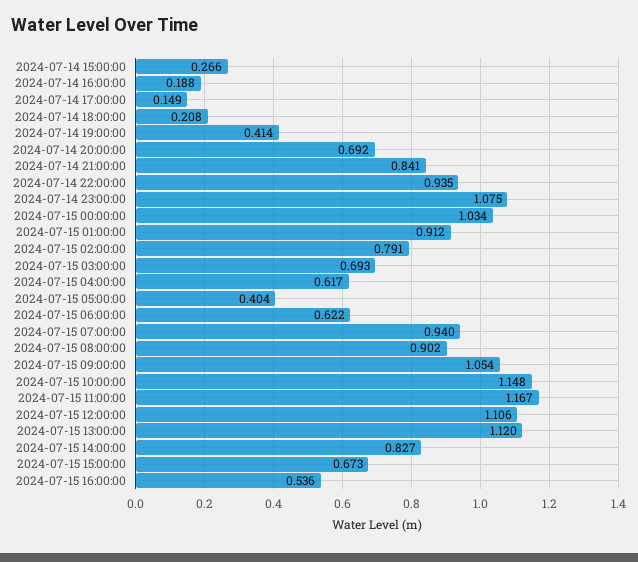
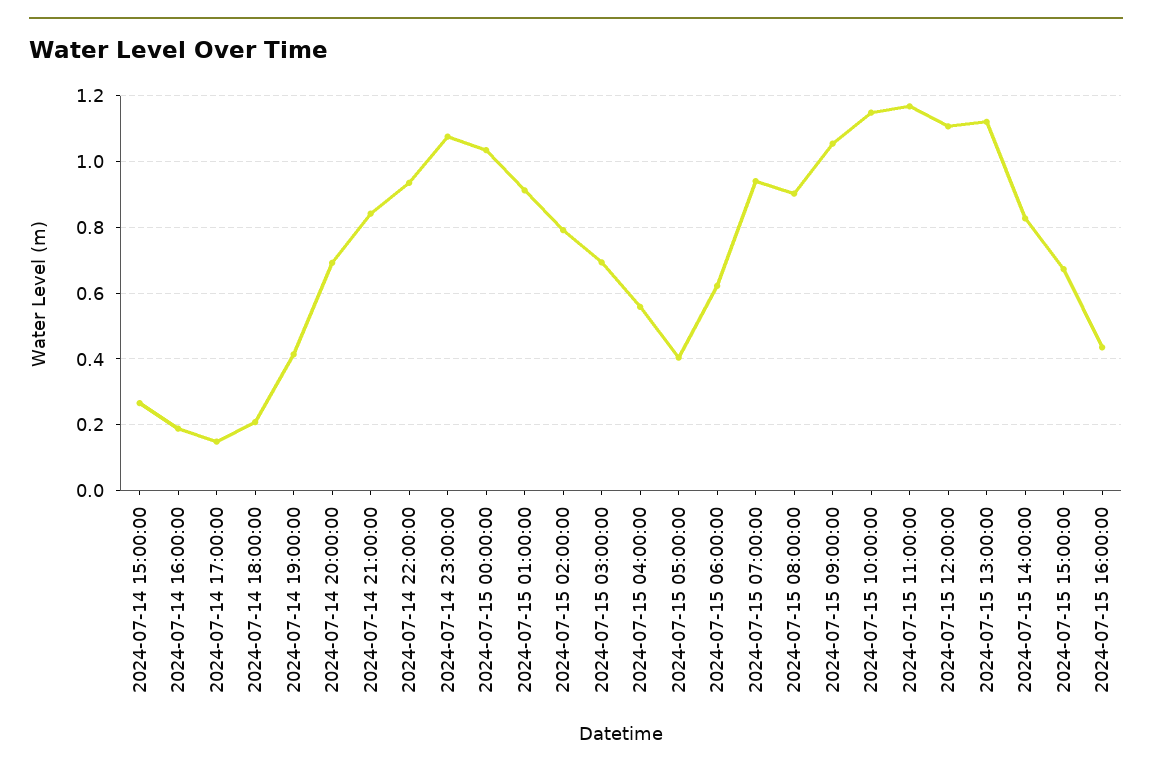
  {
    "2024-07-14 15:00:00": 0.266,
    "2024-07-14 16:00:00": 0.188,
    "2024-07-14 17:00:00": 0.149,
    "2024-07-14 18:00:00": 0.208,
    "2024-07-14 19:00:00": 0.414,
    "2024-07-14 20:00:00": 0.692,
    "2024-07-14 21:00:00": 0.841,
    "2024-07-14 22:00:00": 0.935,
    "2024-07-14 23:00:00": 1.075,
    "2024-07-15 00:00:00": 1.034,
    "2024-07-15 01:00:00": 0.912,
    "2024-07-15 02:00:00": 0.791,
    "2024-07-15 03:00:00": 0.693,
-   "2024-07-15 04:00:00": 0.617,
+   "2024-07-15 04:00:00": 0.56,
    "2024-07-15 05:00:00": 0.404,
    "2024-07-15 06:00:00": 0.622,
    "2024-07-15 07:00:00": 0.94,
    "2024-07-15 08:00:00": 0.902,
    "2024-07-15 09:00:00": 1.054,
    "2024-07-15 10:00:00": 1.148,
    "2024-07-15 11:00:00": 1.167,
    "2024-07-15 12:00:00": 1.106,
    "2024-07-15 13:00:00": 1.12,
    "2024-07-15 14:00:00": 0.827,
    "2024-07-15 15:00:00": 0.673,
-   "2024-07-15 16:00:00": 0.536
+   "2024-07-15 16:00:00": 0.44
  }

